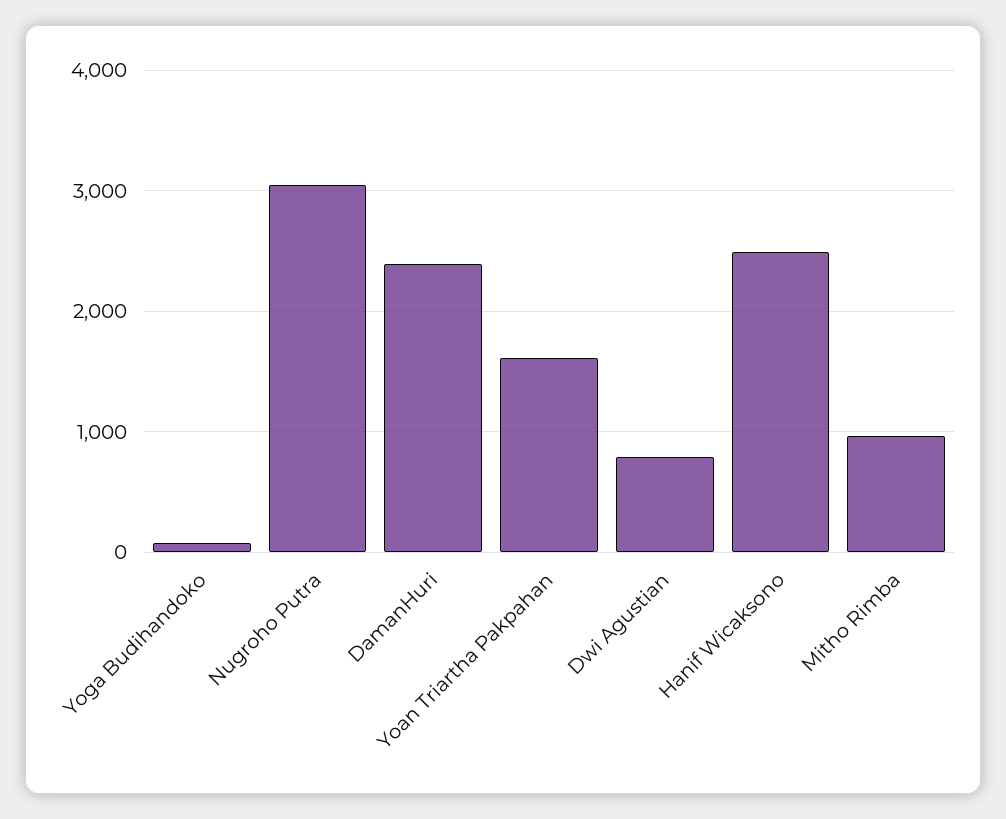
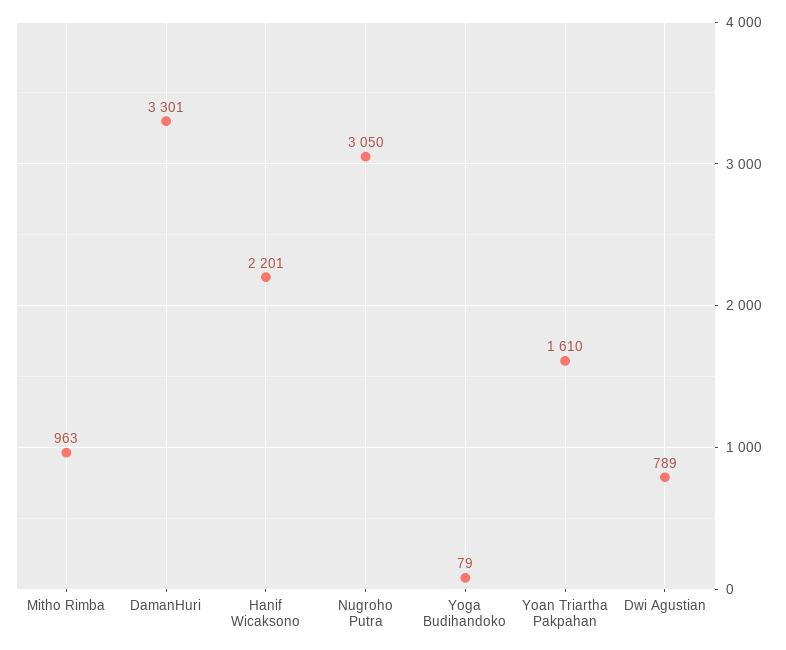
  {
    "Yoga Budihandoko": 79,
    "Nugroho Putra": 3050,
-   "DamanHuri": 2400,
+   "DamanHuri": 3301,
    "Yoan Triartha Pakpahan": 1610,
    "Dwi Agustian": 789,
-   "Hanif Wicaksono": 2500,
+   "Hanif Wicaksono": 2201,
    "Mitho Rimba": 963
  }

